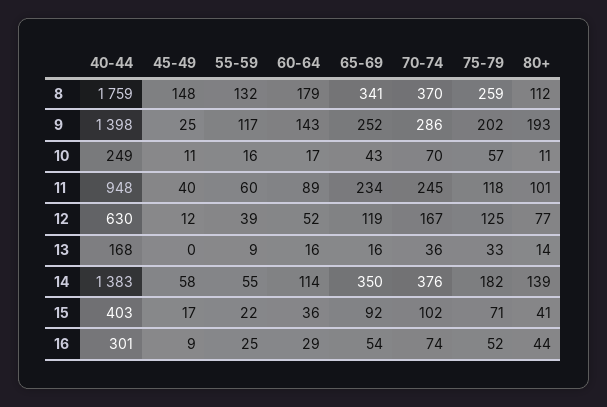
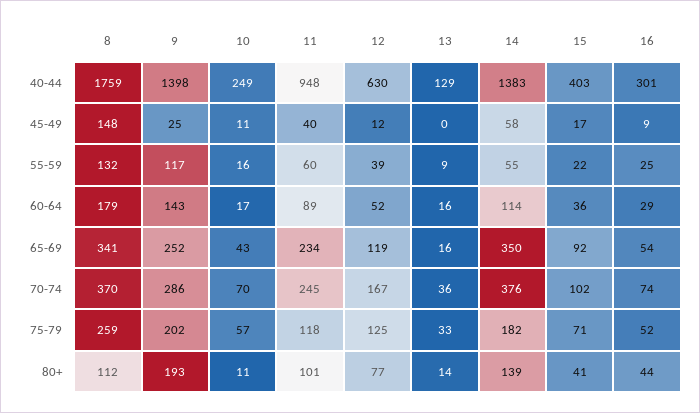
  {
    "40-44": {
      "8": 1759,
      "9": 1398,
      "10": 249,
      "11": 948,
      "12": 630,
-     "13": 168,
+     "13": 129,
      "14": 1383,
      "15": 403,
      "16": 301
    },
    "45-49": {
      "8": 148,
      "9": 25,
      "10": 11,
      "11": 40,
      "12": 12,
      "13": 0,
      "14": 58,
      "15": 17,
      "16": 9
    },
    "55-59": {
      "8": 132,
      "9": 117,
      "10": 16,
      "11": 60,
      "12": 39,
      "13": 9,
      "14": 55,
      "15": 22,
      "16": 25
    },
    "60-64": {
      "8": 179,
      "9": 143,
      "10": 17,
      "11": 89,
      "12": 52,
      "13": 16,
      "14": 114,
      "15": 36,
      "16": 29
    },
    "65-69": {
      "8": 341,
      "9": 252,
      "10": 43,
      "11": 234,
      "12": 119,
      "13": 16,
      "14": 350,
      "15": 92,
      "16": 54
    },
    "70-74": {
      "8": 370,
      "9": 286,
      "10": 70,
      "11": 245,
      "12": 167,
      "13": 36,
      "14": 376,
      "15": 102,
      "16": 74
    },
    "75-79": {
      "8": 259,
      "9": 202,
      "10": 57,
      "11": 118,
      "12": 125,
      "13": 33,
      "14": 182,
      "15": 71,
      "16": 52
    },
    "80+": {
      "8": 112,
      "9": 193,
      "10": 11,
      "11": 101,
      "12": 77,
      "13": 14,
      "14": 139,
      "15": 41,
      "16": 44
    }
  }

